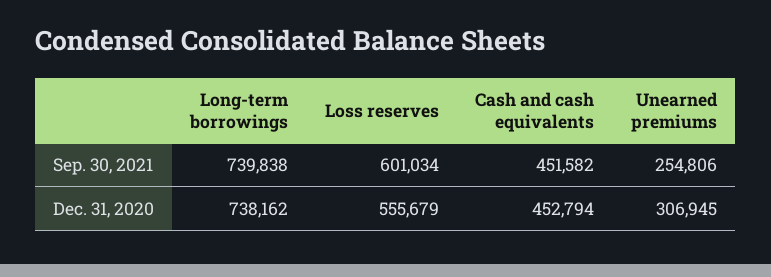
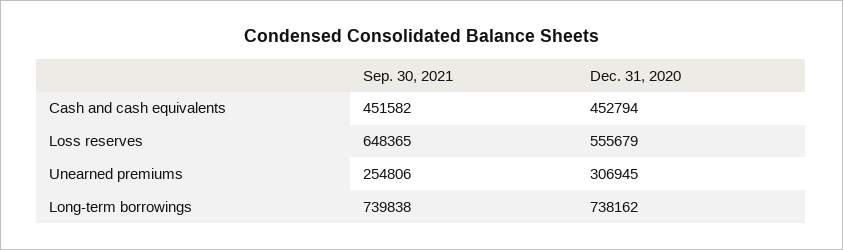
  {
    "Long-term borrowings": {
      "Sep. 30, 2021": 739838,
      "Dec. 31, 2020": 738162
    },
    "Loss reserves": {
-     "Sep. 30, 2021": 601034,
+     "Sep. 30, 2021": 648365,
      "Dec. 31, 2020": 555679
    },
    "Cash and cash equivalents": {
      "Sep. 30, 2021": 451582,
      "Dec. 31, 2020": 452794
    },
    "Unearned premiums": {
      "Sep. 30, 2021": 254806,
      "Dec. 31, 2020": 306945
    }
  }

